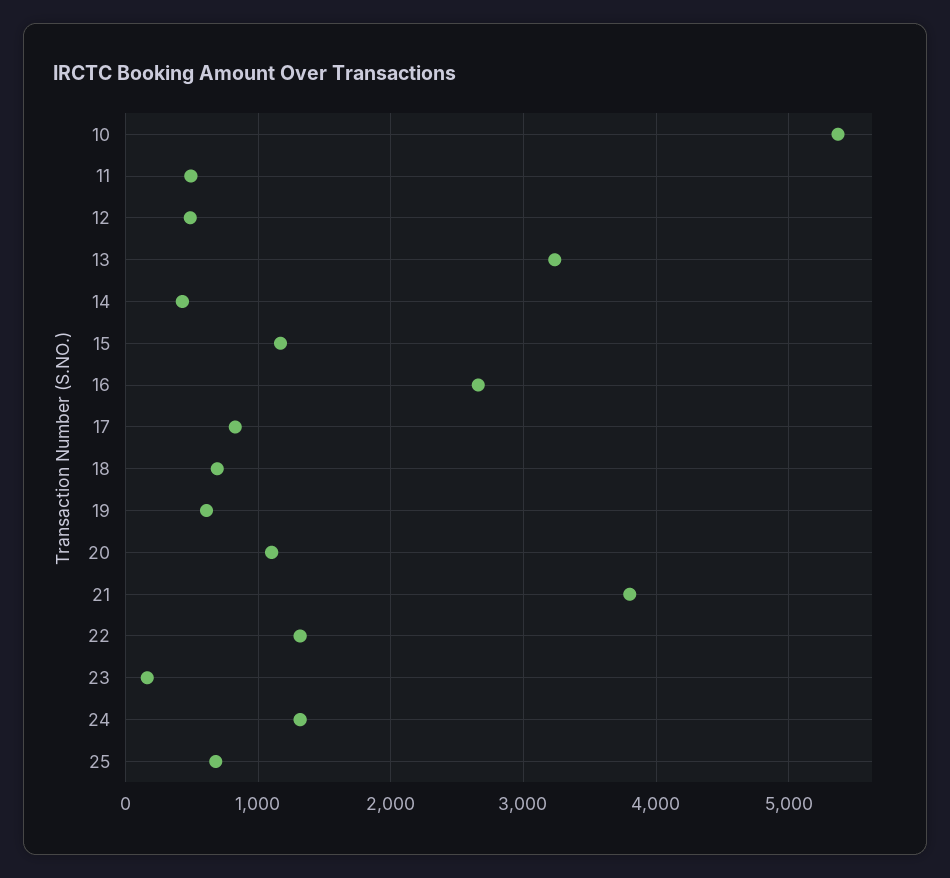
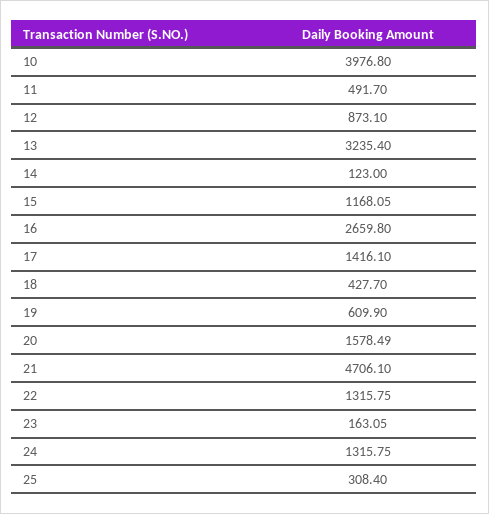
  {
-   "10": 5400,
+   "10": 3976.8,
    "11": 491.7,
-   "12": 500,
+   "12": 873.1,
    "13": 3235.4,
-   "14": 400,
+   "14": 123,
    "15": 1168.05,
    "16": 2659.8,
-   "17": 800,
+   "17": 1416.1,
-   "18": 700,
+   "18": 427.7,
    "19": 609.9,
-   "20": 1100,
+   "20": 1578.49,
-   "21": 3800,
+   "21": 4706.1,
    "22": 1315.75,
    "23": 163.05,
    "24": 1315.75,
-   "25": 700
+   "25": 308.4
  }

